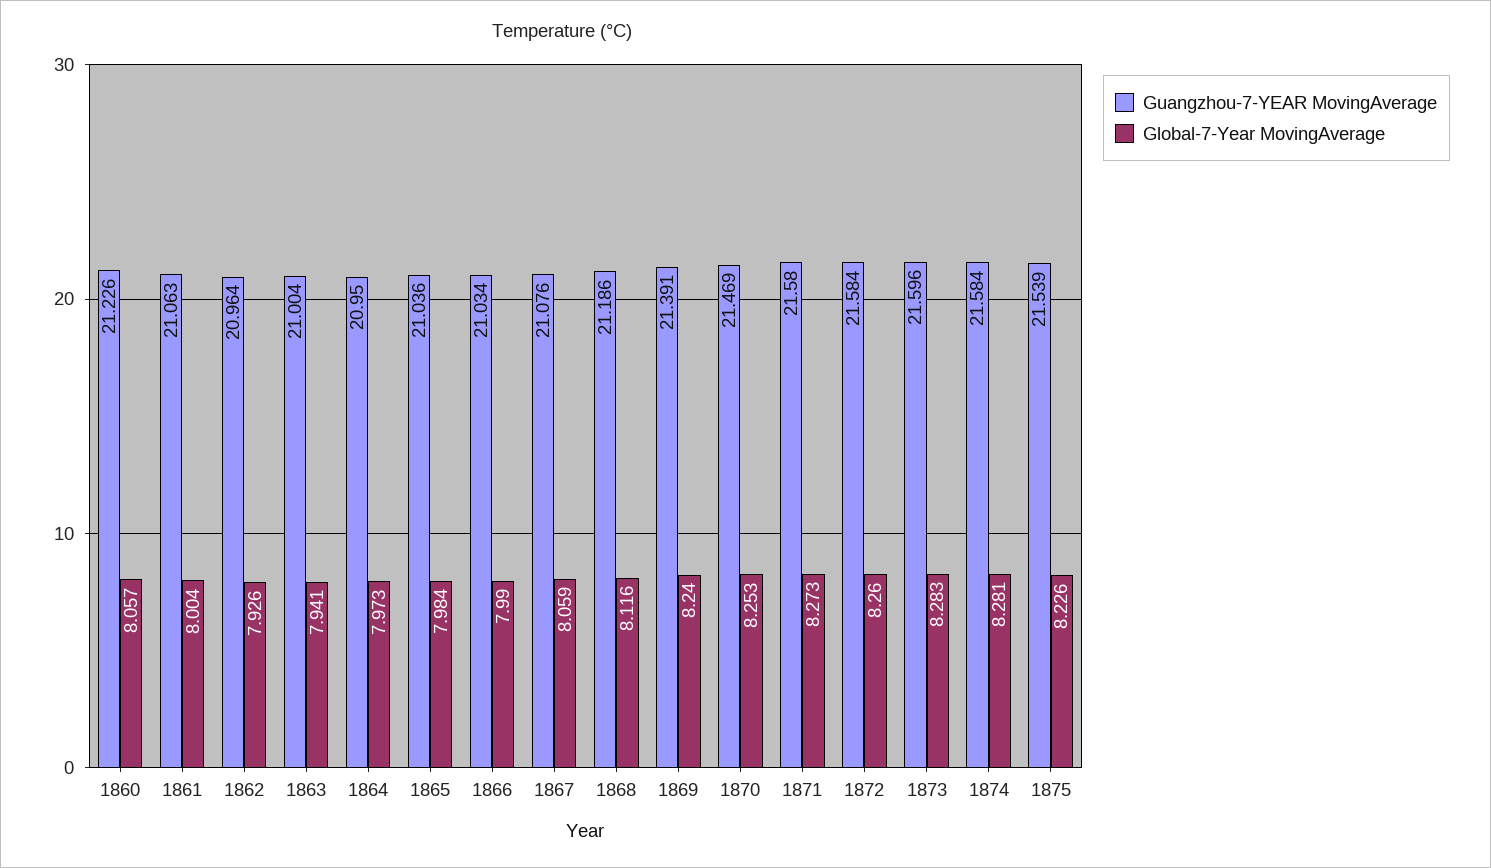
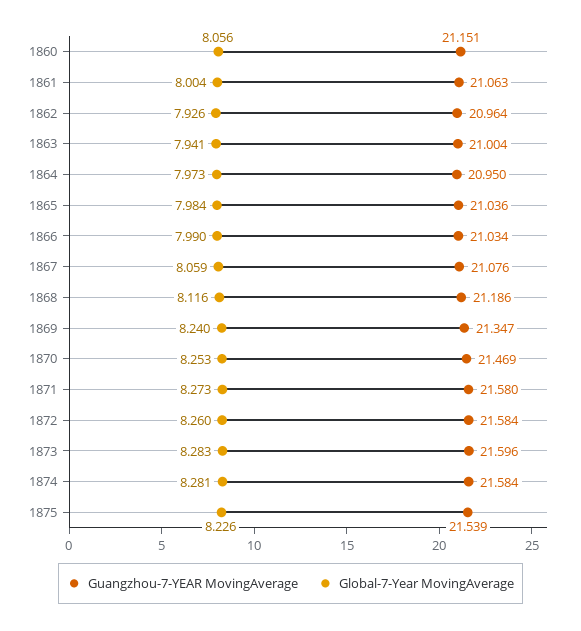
  {
    "Guangzhou-7-YEAR MovingAverage": {
-     "1860": 21.226,
+     "1860": 21.151,
      "1861": 21.063,
      "1862": 20.964,
      "1863": 21.004,
      "1864": 20.95,
      "1865": 21.036,
      "1866": 21.034,
      "1867": 21.076,
      "1868": 21.186,
-     "1869": 21.391,
+     "1869": 21.347,
      "1870": 21.469,
      "1871": 21.58,
      "1872": 21.584,
      "1873": 21.596,
      "1874": 21.584,
      "1875": 21.539
    },
    "Global-7-Year MovingAverage": {
-     "1860": 8.057,
+     "1860": 8.056,
      "1861": 8.004,
      "1862": 7.926,
      "1863": 7.941,
      "1864": 7.973,
      "1865": 7.984,
      "1866": 7.99,
      "1867": 8.059,
      "1868": 8.116,
      "1869": 8.24,
      "1870": 8.253,
      "1871": 8.273,
      "1872": 8.26,
      "1873": 8.283,
      "1874": 8.281,
      "1875": 8.226
    }
  }

